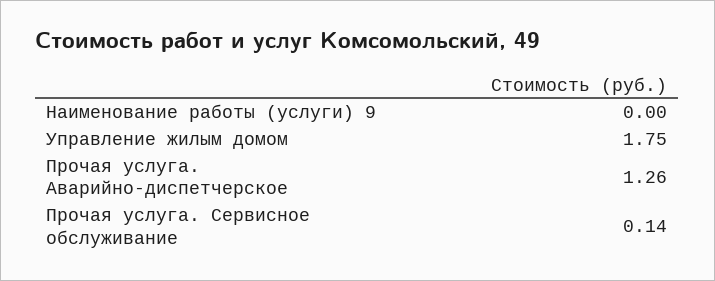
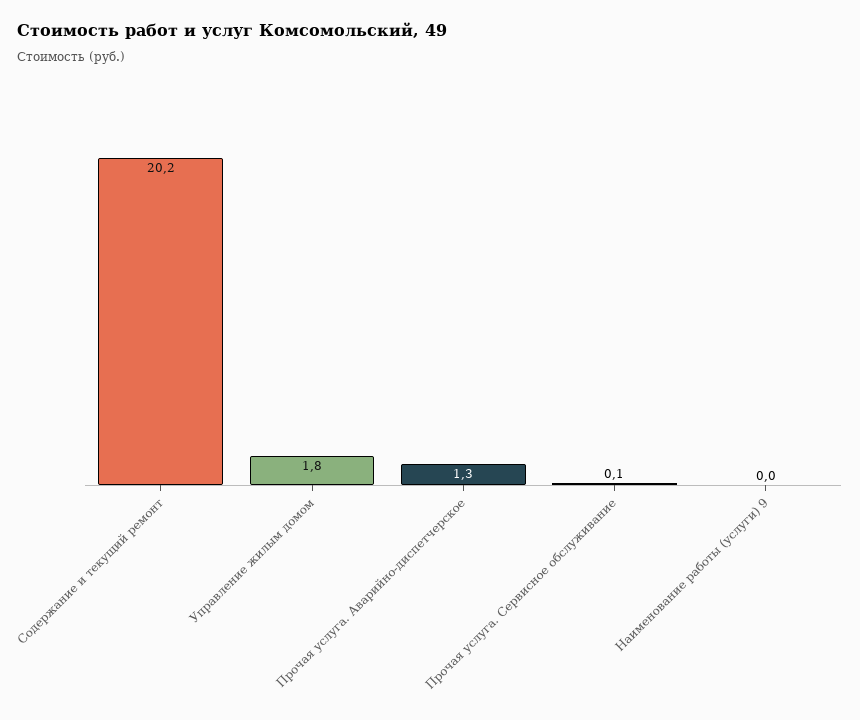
  {
    "Наименование работы (услуги) 9": 0,
    "Управление жилым домом": 1.75,
    "Прочая услуга. Аварийно-диспетчерское": 1.26,
-   "Прочая услуга. Сервисное обслуживание": 0.14
+   "Прочая услуга. Сервисное обслуживание": 0.14,
+   "Содержание и текущий ремонт": 20.2
  }

